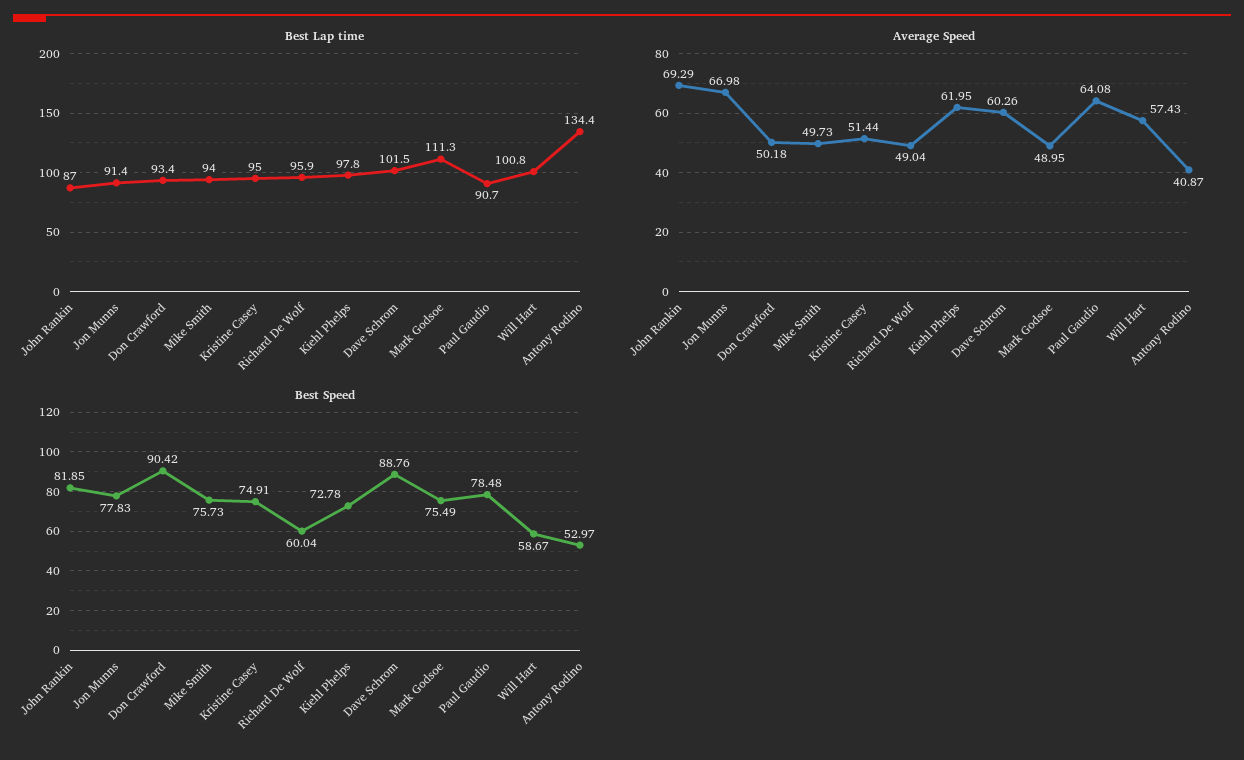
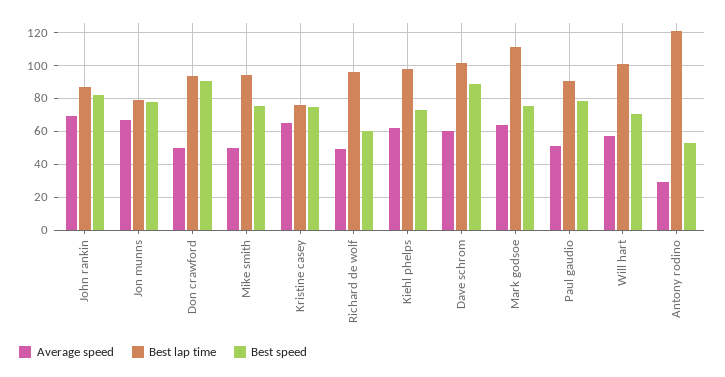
  {
    "Best Lap time": {
      "John Rankin": 87,
-     "Jon Munns": 91.4,
+     "Jon Munns": 80,
      "Don Crawford": 93.4,
      "Mike Smith": 94,
-     "Kristine Casey": 95,
+     "Kristine Casey": 75,
      "Richard De Wolf": 95.9,
      "Kiehl Phelps": 97.8,
      "Dave Schrom": 101.5,
      "Mark Godsoe": 111.3,
      "Paul Gaudio": 90.7,
      "Will Hart": 100.8,
-     "Antony Rodino": 134.4
+     "Antony Rodino": 120
    },
    "Average Speed": {
      "John Rankin": 69.29,
      "Jon Munns": 66.98,
      "Don Crawford": 50.18,
      "Mike Smith": 49.73,
-     "Kristine Casey": 51.44,
+     "Kristine Casey": 65,
      "Richard De Wolf": 49.04,
      "Kiehl Phelps": 61.95,
      "Dave Schrom": 60.26,
-     "Mark Godsoe": 48.95,
+     "Mark Godsoe": 65,
-     "Paul Gaudio": 64.08,
+     "Paul Gaudio": 50,
      "Will Hart": 57.43,
-     "Antony Rodino": 40.87
+     "Antony Rodino": 30
    },
    "Best Speed": {
      "John Rankin": 81.85,
      "Jon Munns": 77.83,
      "Don Crawford": 90.42,
      "Mike Smith": 75.73,
      "Kristine Casey": 74.91,
      "Richard De Wolf": 60.04,
      "Kiehl Phelps": 72.78,
      "Dave Schrom": 88.76,
      "Mark Godsoe": 75.49,
      "Paul Gaudio": 78.48,
-     "Will Hart": 58.67,
+     "Will Hart": 70,
      "Antony Rodino": 52.97
    }
  }

